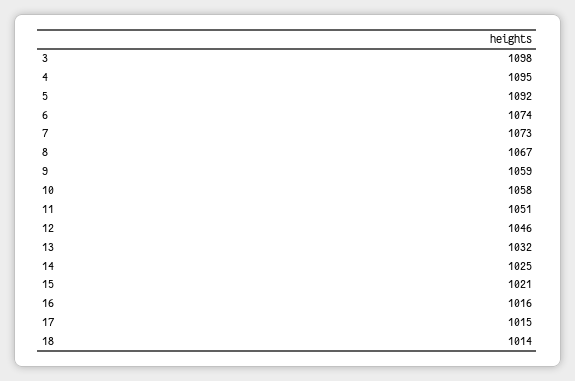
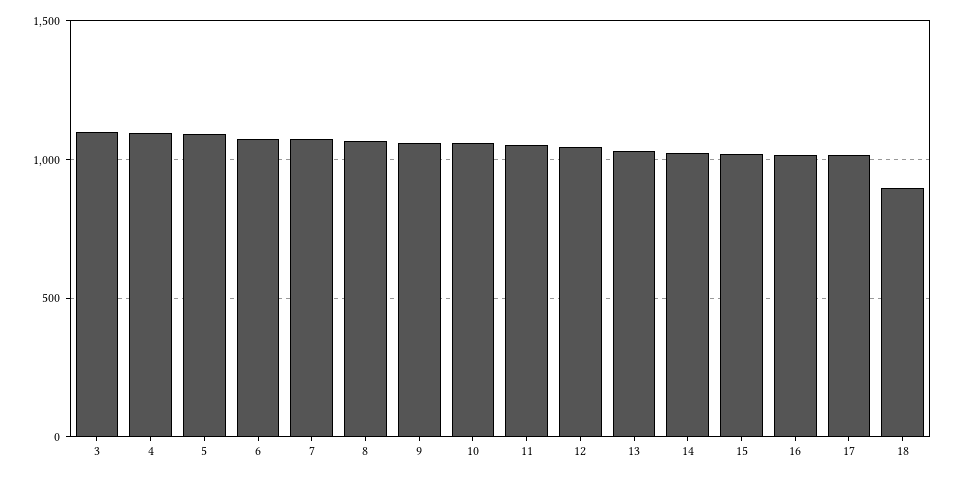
  {
    "3": 1098,
    "4": 1095,
    "5": 1092,
    "6": 1074,
    "7": 1073,
    "8": 1067,
    "9": 1059,
    "10": 1058,
    "11": 1051,
    "12": 1046,
    "13": 1032,
    "14": 1025,
    "15": 1021,
    "16": 1016,
    "17": 1015,
-   "18": 1014
+   "18": 900
  }

